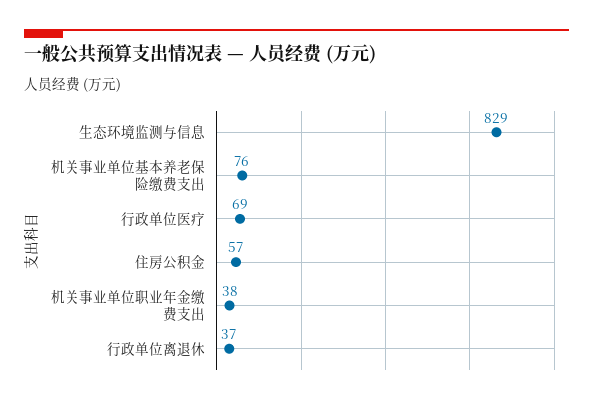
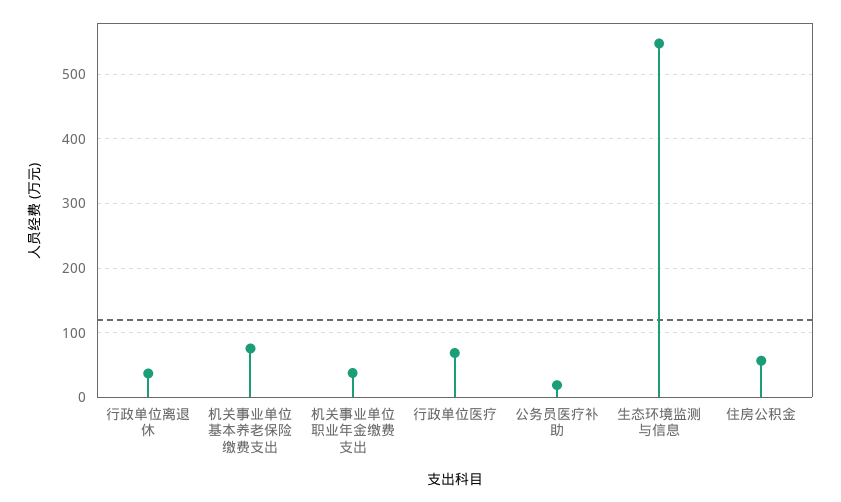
  {
-   "生态环境监测与信息": 829,
+   "生态环境监测与信息": 550,
    "机关事业单位基本养老保险缴费支出": 76,
    "行政单位医疗": 69,
    "住房公积金": 57,
    "机关事业单位职业年金缴费支出": 38,
-   "行政单位离退休": 37
+   "行政单位离退休": 37,
+   "公务员医疗补助": 20
  }

